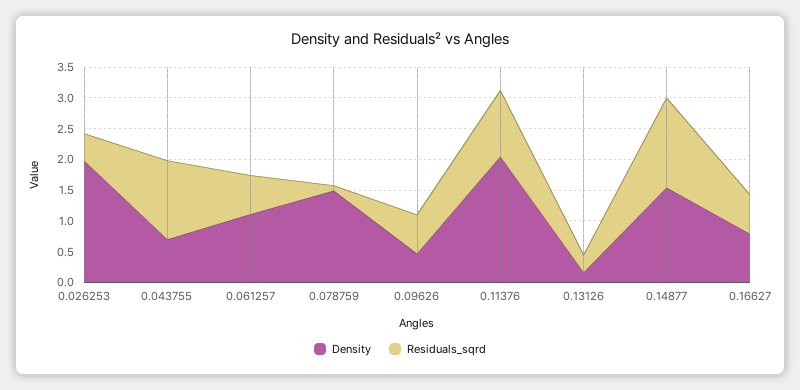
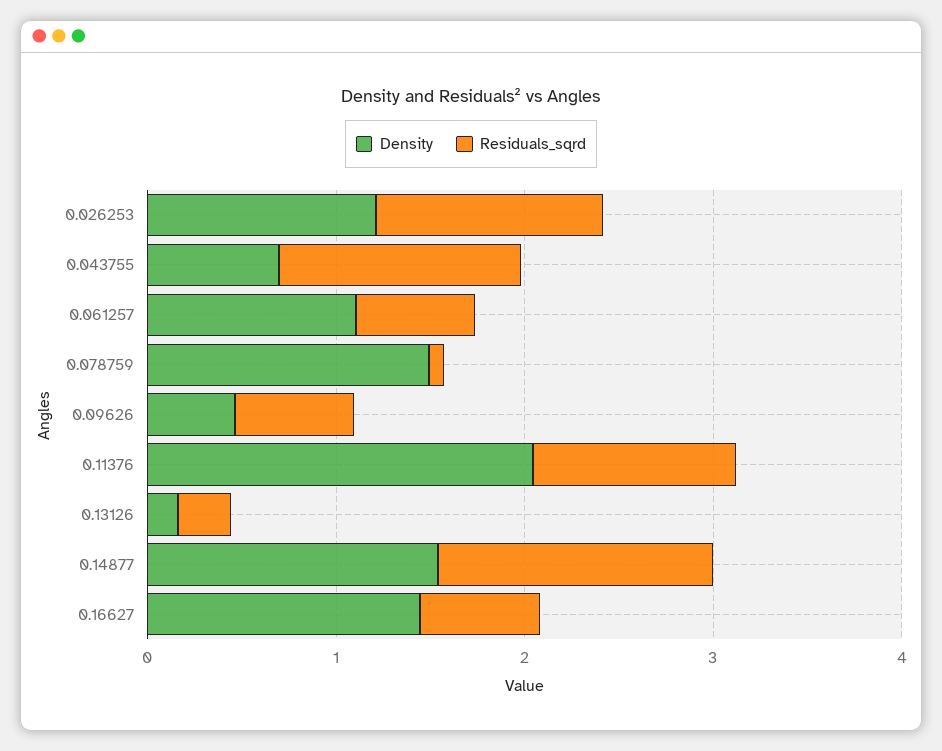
  {
    "Density": {
-     "0.026253": 2,
+     "0.026253": 1.2,
      "0.043755": 0.6,
      "0.061257": 1.2,
      "0.078759": 1.4,
      "0.09626": 0.4,
      "0.11376": 2,
      "0.13126": 0.2,
      "0.14877": 1.6,
-     "0.16627": 0.75
+     "0.16627": 1.4
    },
    "Residuals_sqrd": {
-     "0.026253": 0.5,
+     "0.026253": 1.2,
      "0.043755": 1.2,
      "0.061257": 0.6,
      "0.078759": 0,
      "0.09626": 0.6,
      "0.11376": 1,
      "0.13126": 0.2,
      "0.14877": 1.4,
      "0.16627": 0.6
    }
  }

